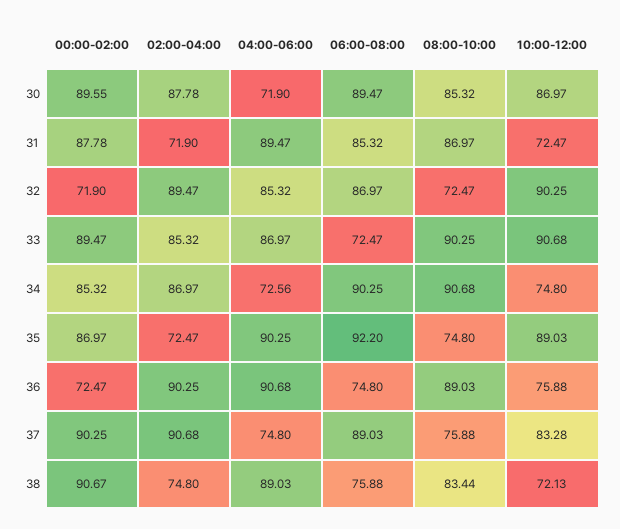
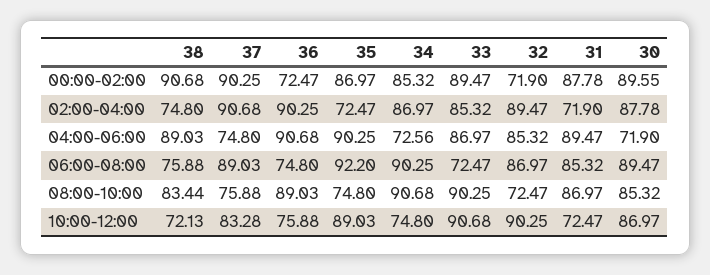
  {
    "00:00-02:00": {
      "30": 89.55,
      "31": 87.78,
      "32": 71.9,
      "33": 89.47,
      "34": 85.32,
      "35": 86.97,
      "36": 72.47,
      "37": 90.25,
-     "38": 90.67
+     "38": 90.68
    },
    "02:00-04:00": {
      "30": 87.78,
      "31": 71.9,
      "32": 89.47,
      "33": 85.32,
      "34": 86.97,
      "35": 72.47,
      "36": 90.25,
      "37": 90.68,
      "38": 74.8
    },
    "04:00-06:00": {
      "30": 71.9,
      "31": 89.47,
      "32": 85.32,
      "33": 86.97,
      "34": 72.56,
      "35": 90.25,
      "36": 90.68,
      "37": 74.8,
      "38": 89.03
    },
    "06:00-08:00": {
      "30": 89.47,
      "31": 85.32,
      "32": 86.97,
      "33": 72.47,
      "34": 90.25,
      "35": 92.2,
      "36": 74.8,
      "37": 89.03,
      "38": 75.88
    },
    "08:00-10:00": {
      "30": 85.32,
      "31": 86.97,
      "32": 72.47,
      "33": 90.25,
      "34": 90.68,
      "35": 74.8,
      "36": 89.03,
      "37": 75.88,
      "38": 83.44
    },
    "10:00-12:00": {
      "30": 86.97,
      "31": 72.47,
      "32": 90.25,
      "33": 90.68,
      "34": 74.8,
      "35": 89.03,
      "36": 75.88,
      "37": 83.28,
      "38": 72.13
    }
  }

